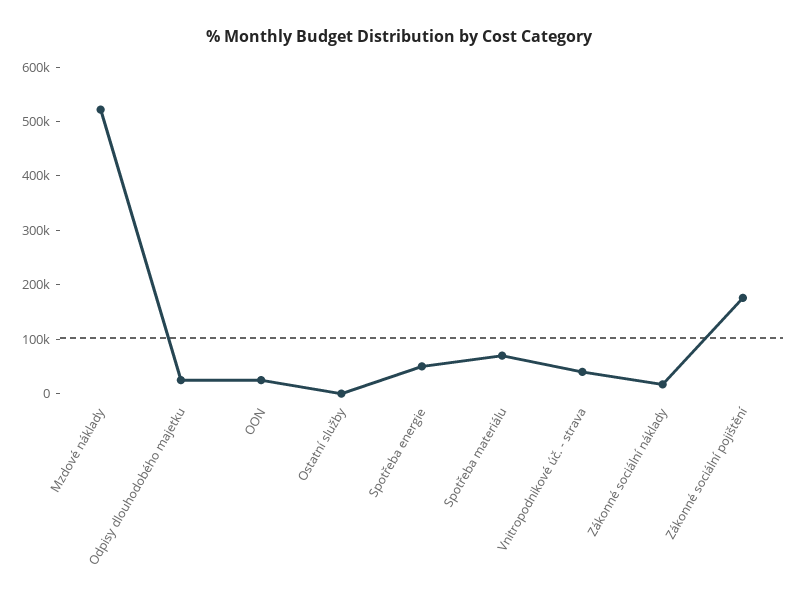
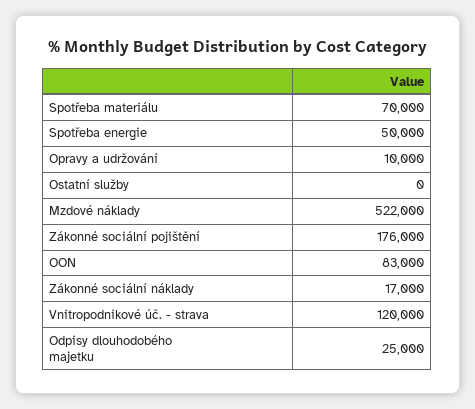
  {
    "Mzdové náklady": 522000,
    "Odpisy dlouhodobého majetku": 25000,
-   "OON": 20000,
+   "OON": 83000,
    "Ostatní služby": 0,
    "Spotřeba energie": 50000,
    "Spotřeba materiálu": 70000,
-   "Vnitropodnikové úč. - strava": 40000,
+   "Vnitropodnikové úč. - strava": 120000,
    "Zákonné sociální náklady": 17000,
-   "Zákonné sociální pojištění": 176000
+   "Zákonné sociální pojištění": 176000,
+   "Opravy a udržování": 10000
  }

